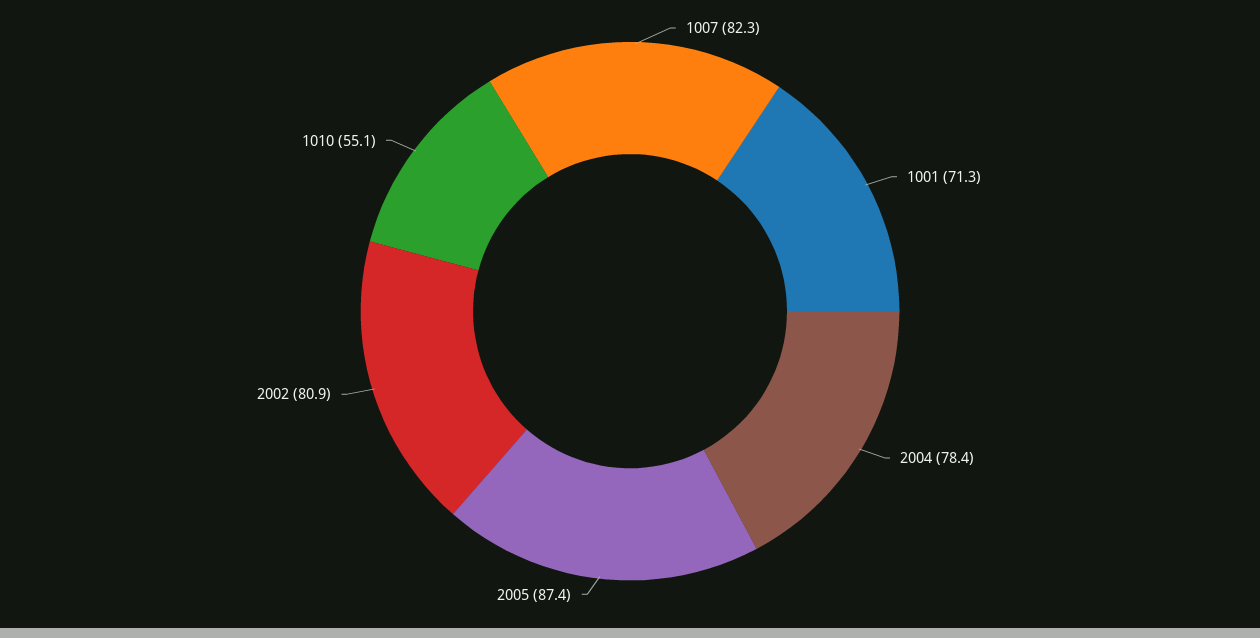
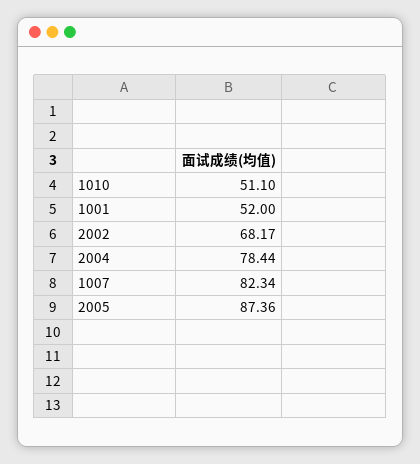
  {
    "1007": 82.34,
-   "1001": 71.3,
+   "1001": 52,
    "2004": 78.44,
    "2005": 87.36,
-   "2002": 80.9,
+   "2002": 68.17,
-   "1010": 55.1
+   "1010": 51.1
  }

